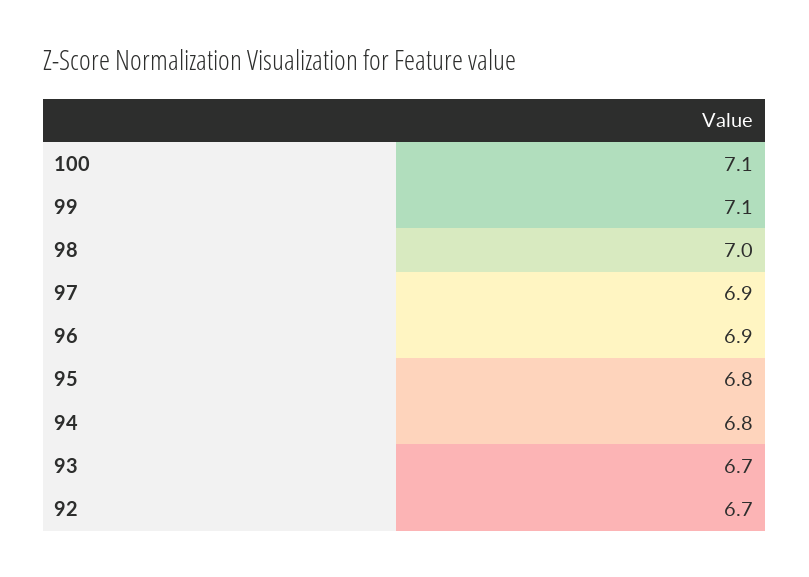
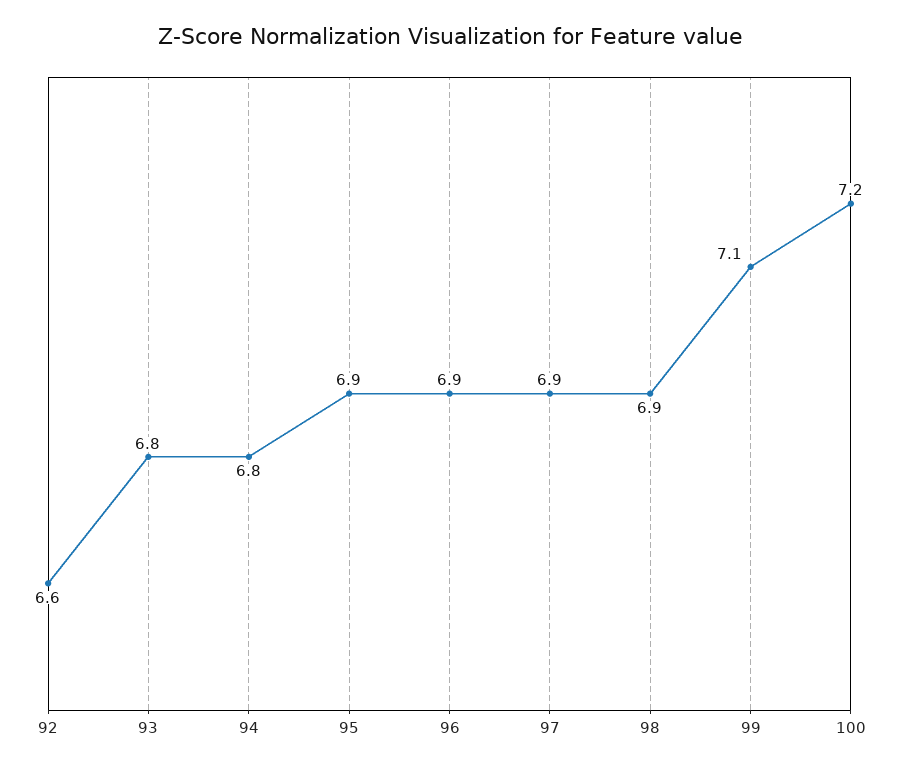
  {
-   "100": 7.1,
+   "100": 7.2,
    "99": 7.1,
-   "98": 7,
+   "98": 6.9,
    "97": 6.9,
    "96": 6.9,
-   "95": 6.8,
+   "95": 6.9,
    "94": 6.8,
-   "93": 6.7,
+   "93": 6.8,
-   "92": 6.7
+   "92": 6.6
  }

